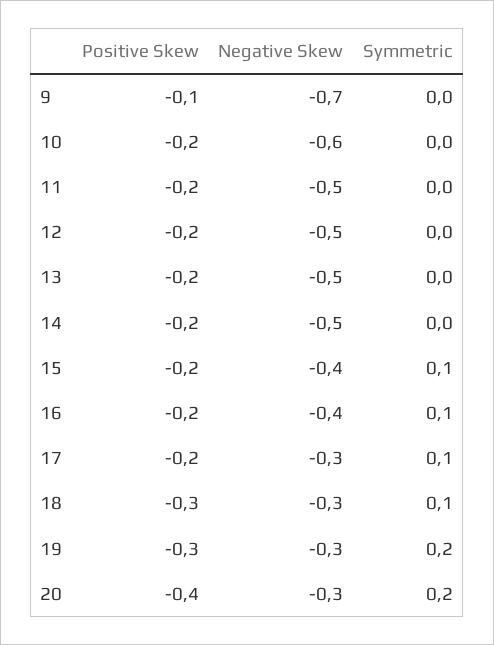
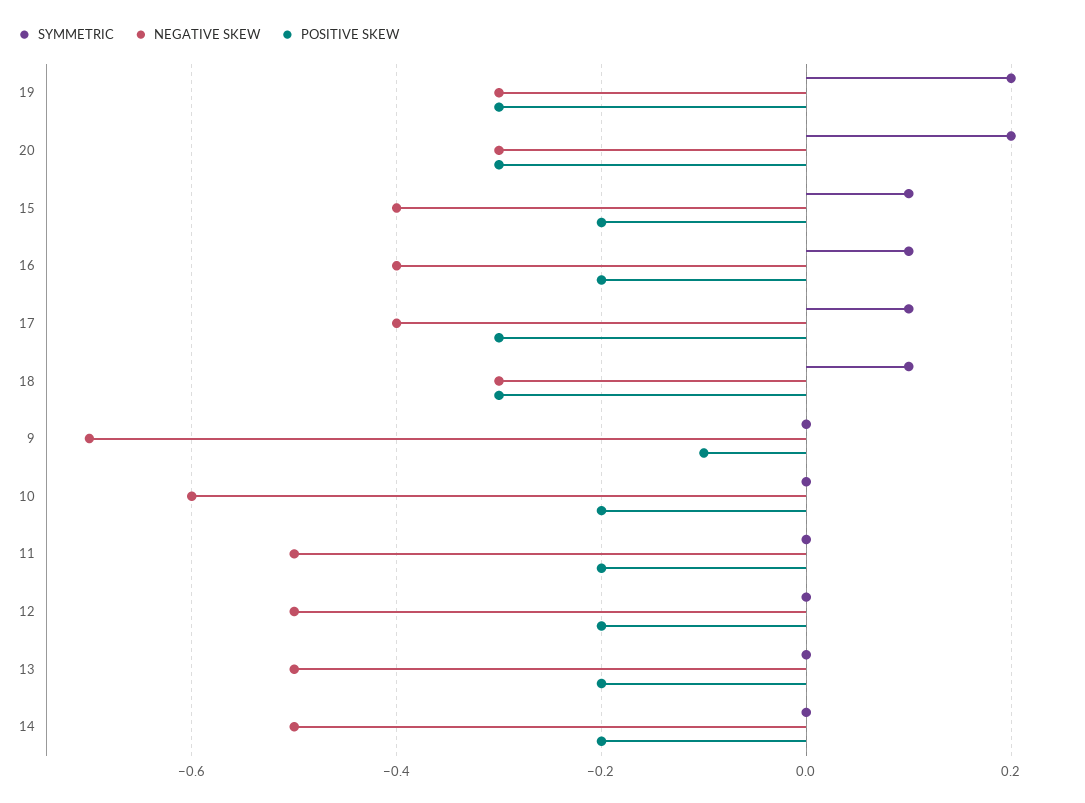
  {
    "Positive Skew": {
      "9": -0.1,
      "10": -0.2,
      "11": -0.2,
      "12": -0.2,
      "13": -0.2,
      "14": -0.2,
      "15": -0.2,
      "16": -0.2,
-     "17": -0.2,
+     "17": -0.3,
      "18": -0.3,
      "19": -0.3,
-     "20": -0.4
+     "20": -0.3
    },
    "Negative Skew": {
      "9": -0.7,
      "10": -0.6,
      "11": -0.5,
      "12": -0.5,
      "13": -0.5,
      "14": -0.5,
      "15": -0.4,
      "16": -0.4,
-     "17": -0.3,
+     "17": -0.4,
      "18": -0.3,
      "19": -0.3,
      "20": -0.3
    },
    "Symmetric": {
      "9": 0,
      "10": 0,
      "11": 0,
      "12": 0,
      "13": 0,
      "14": 0,
      "15": 0.1,
      "16": 0.1,
      "17": 0.1,
      "18": 0.1,
      "19": 0.2,
      "20": 0.2
    }
  }

